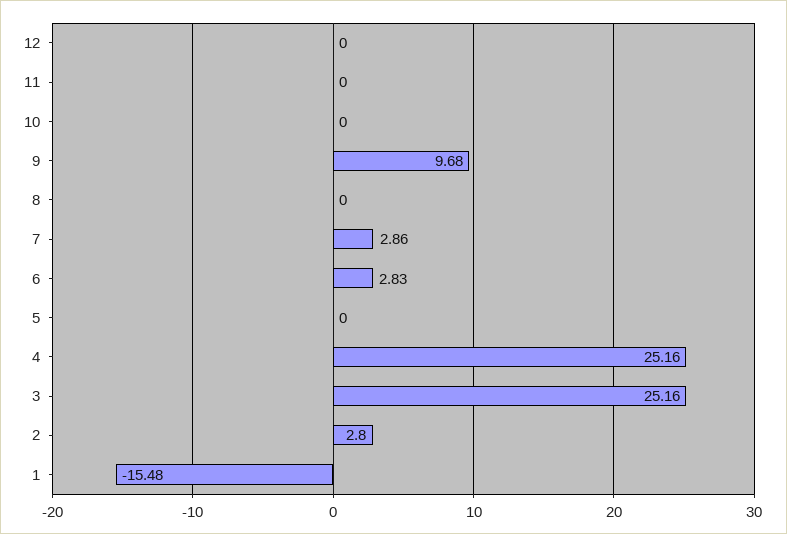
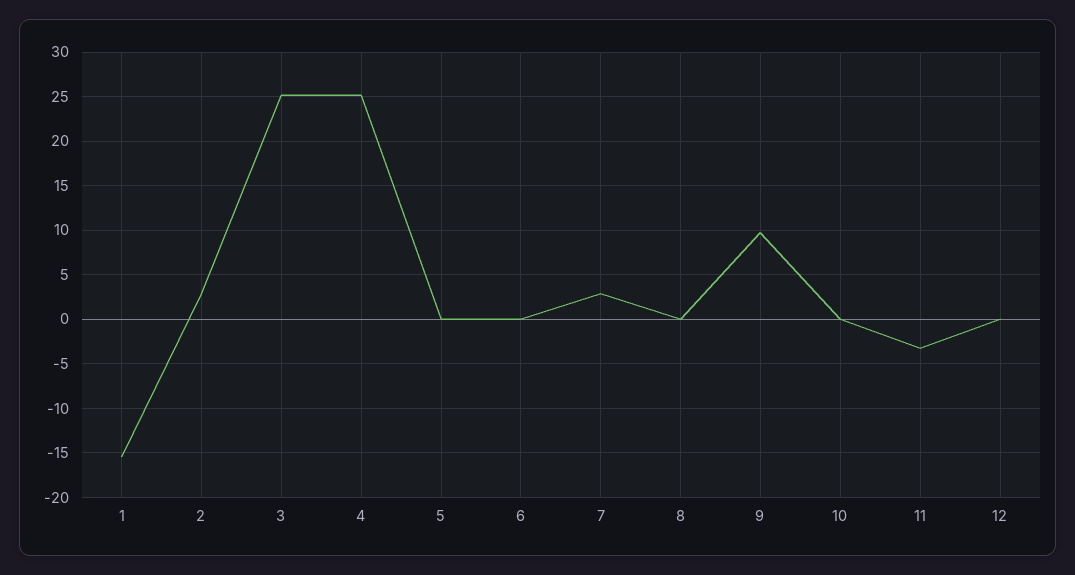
  {
    "12": 0,
-   "11": 0,
+   "11": -3,
    "10": 0,
    "9": 9.68,
    "8": 0,
    "7": 2.86,
-   "6": 2.83,
+   "6": 0,
    "5": 0,
    "4": 25.16,
    "3": 25.16,
    "2": 2.8,
    "1": -15.48
  }

